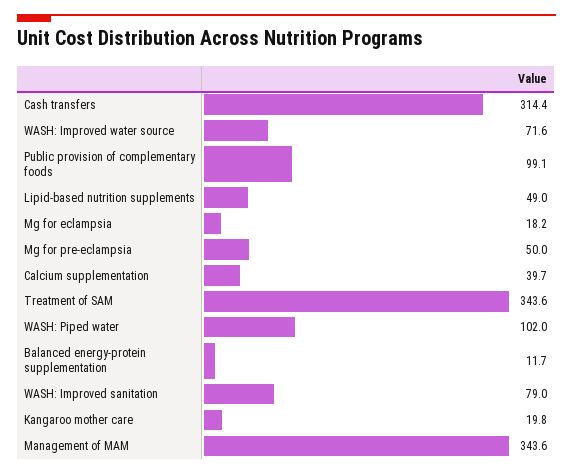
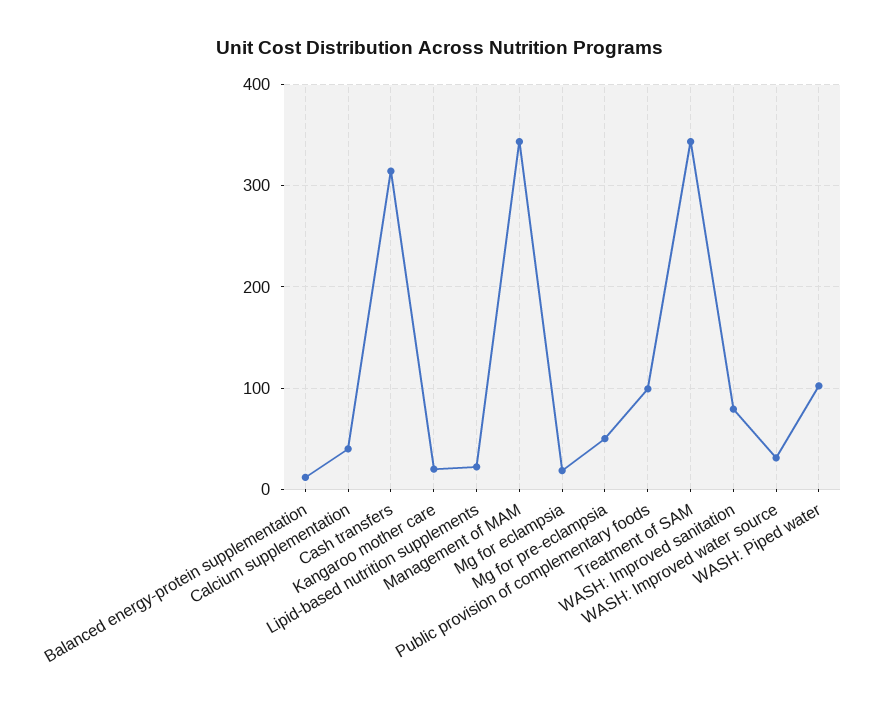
  {
    "Cash transfers": 314.4,
-   "WASH: Improved water source": 71.6,
+   "WASH: Improved water source": 30,
    "Public provision of complementary foods": 99.1,
-   "Lipid-based nutrition supplements": 49,
+   "Lipid-based nutrition supplements": 20,
    "Mg for eclampsia": 18.2,
    "Mg for pre-eclampsia": 50,
    "Calcium supplementation": 39.7,
    "Treatment of SAM": 343.6,
    "WASH: Piped water": 102,
    "Balanced energy-protein supplementation": 11.7,
    "WASH: Improved sanitation": 79,
    "Kangaroo mother care": 19.8,
    "Management of MAM": 343.6
  }

